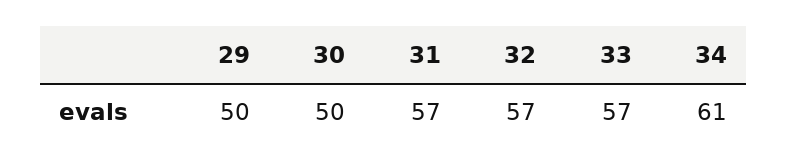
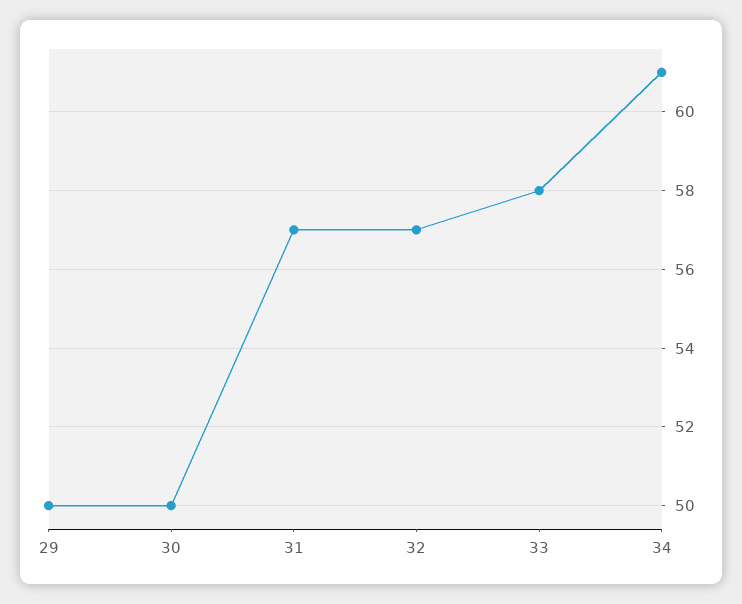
  {
    "29": 50,
    "30": 50,
    "31": 57,
    "32": 57,
-   "33": 57,
+   "33": 58,
    "34": 61
  }

